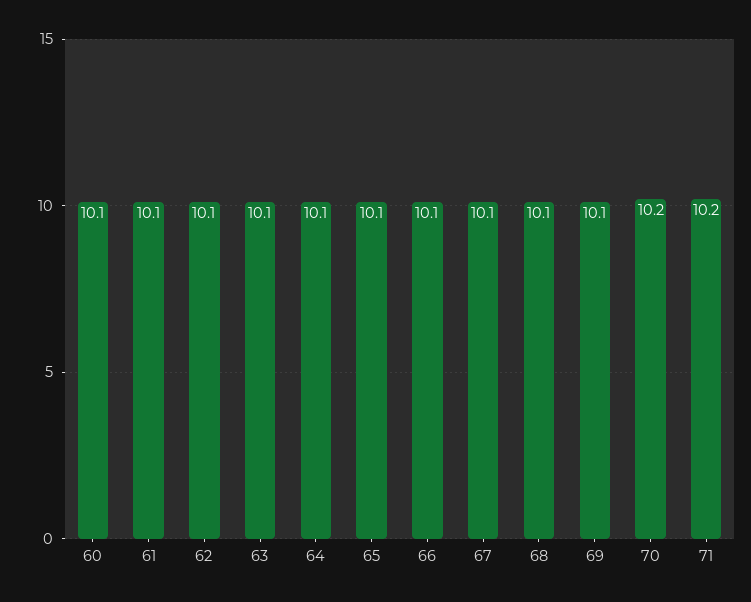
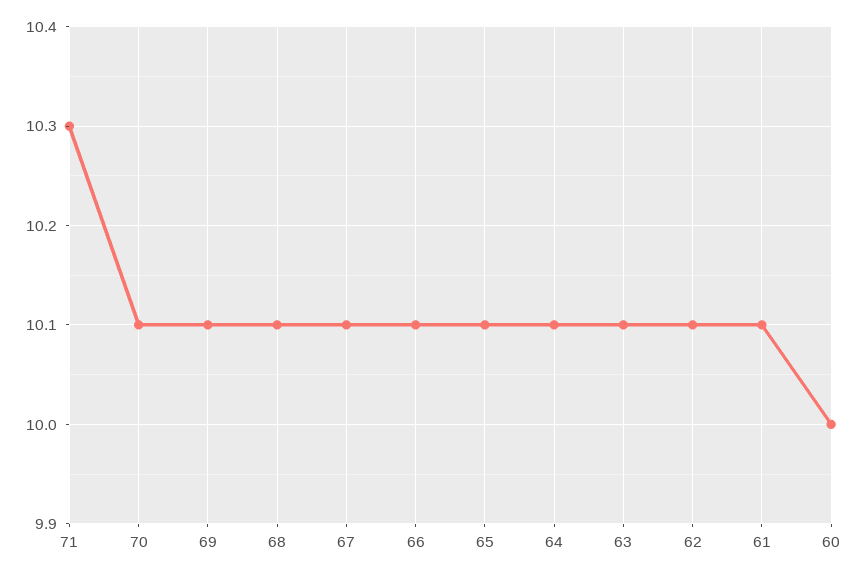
  {
-   "60": 10.1,
+   "60": 10,
    "61": 10.1,
    "62": 10.1,
    "63": 10.1,
    "64": 10.1,
    "65": 10.1,
    "66": 10.1,
    "67": 10.1,
    "68": 10.1,
    "69": 10.1,
-   "70": 10.2,
+   "70": 10.1,
-   "71": 10.2
+   "71": 10.3
  }

